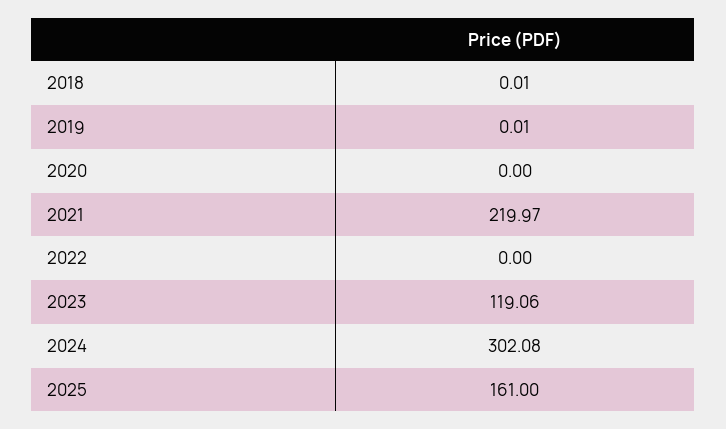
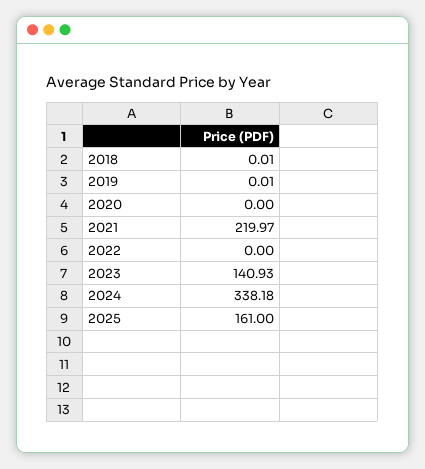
  {
    "2018": 0.01,
    "2019": 0.01,
    "2020": 0,
    "2021": 219.97,
    "2022": 0,
-   "2023": 119.06,
+   "2023": 140.93,
-   "2024": 302.08,
+   "2024": 338.18,
    "2025": 161
  }

